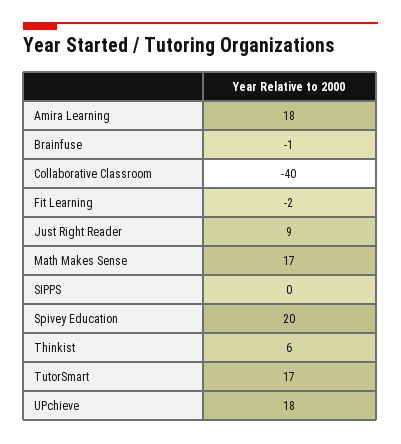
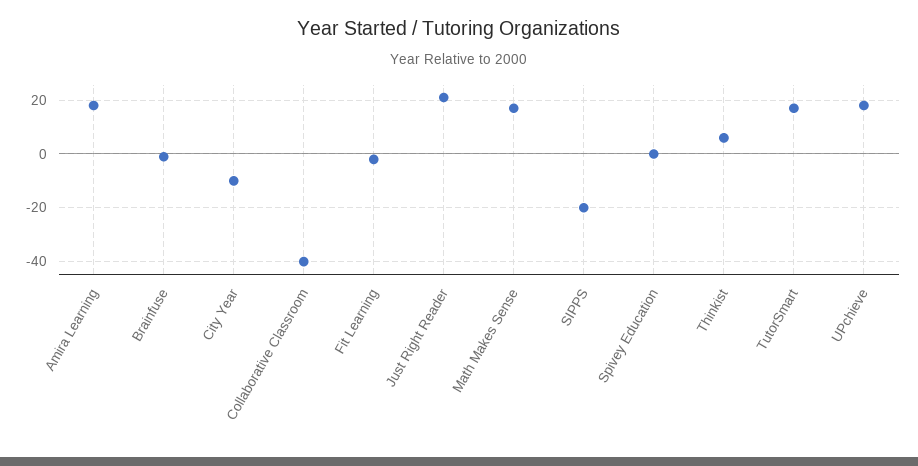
  {
    "Amira Learning": 18,
    "Brainfuse": -1,
    "Collaborative Classroom": -40,
    "Fit Learning": -2,
-   "Just Right Reader": 9,
+   "Just Right Reader": 20,
    "Math Makes Sense": 17,
-   "SIPPS": 0,
+   "SIPPS": -20,
-   "Spivey Education": 20,
+   "Spivey Education": 0,
    "Thinkist": 6,
    "TutorSmart": 17,
-   "UPchieve": 18
+   "UPchieve": 18,
+   "City Year": -10
  }

